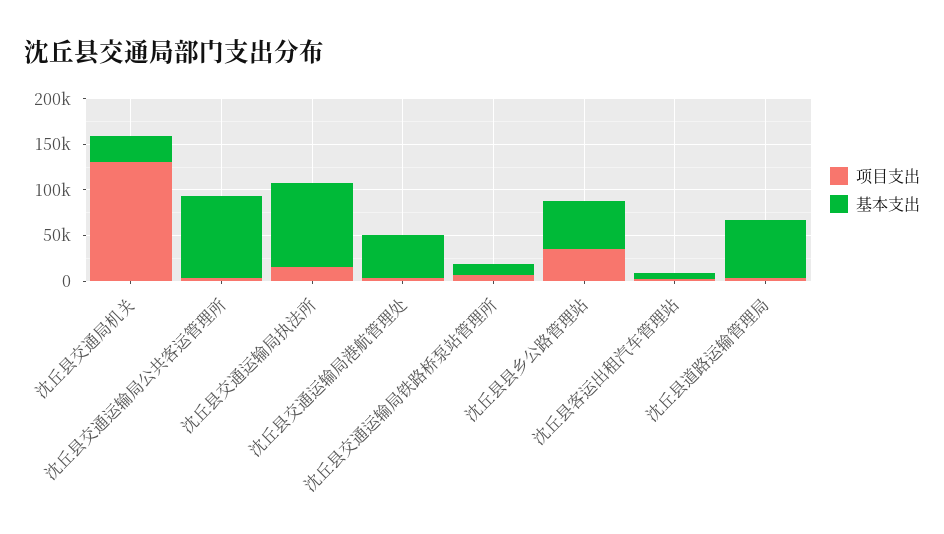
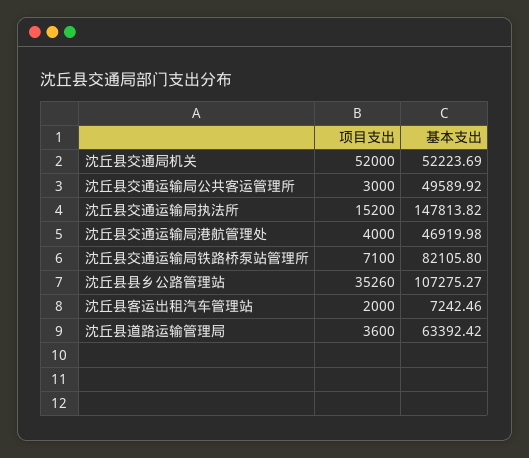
  {
    "项目支出": {
-     "沈丘县交通局机关": 130000,
+     "沈丘县交通局机关": 52000,
      "沈丘县交通运输局公共客运管理所": 3000,
      "沈丘县交通运输局执法所": 15200,
      "沈丘县交通运输局港航管理处": 4000,
      "沈丘县交通运输局铁路桥泵站管理所": 7100,
      "沈丘县县乡公路管理站": 35260,
      "沈丘县客运出租汽车管理站": 2000,
      "沈丘县道路运输管理局": 3600
    },
    "基本支出": {
-     "沈丘县交通局机关": 30000,
+     "沈丘县交通局机关": 52223.69,
-     "沈丘县交通运输局公共客运管理所": 90000,
+     "沈丘县交通运输局公共客运管理所": 49589.92,
-     "沈丘县交通运输局执法所": 90000,
+     "沈丘县交通运输局执法所": 147813.82,
      "沈丘县交通运输局港航管理处": 46919.98,
-     "沈丘县交通运输局铁路桥泵站管理所": 10000,
+     "沈丘县交通运输局铁路桥泵站管理所": 82105.8,
-     "沈丘县县乡公路管理站": 50000,
+     "沈丘县县乡公路管理站": 107275.27,
      "沈丘县客运出租汽车管理站": 7242.46,
      "沈丘县道路运输管理局": 63392.42
    }
  }

